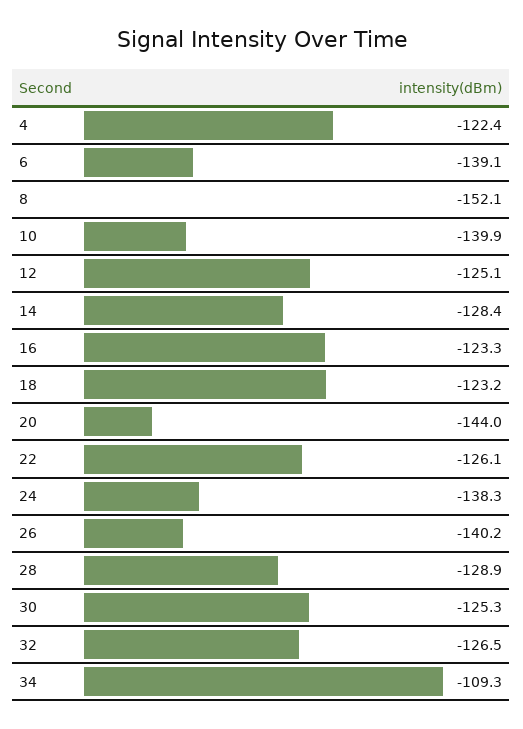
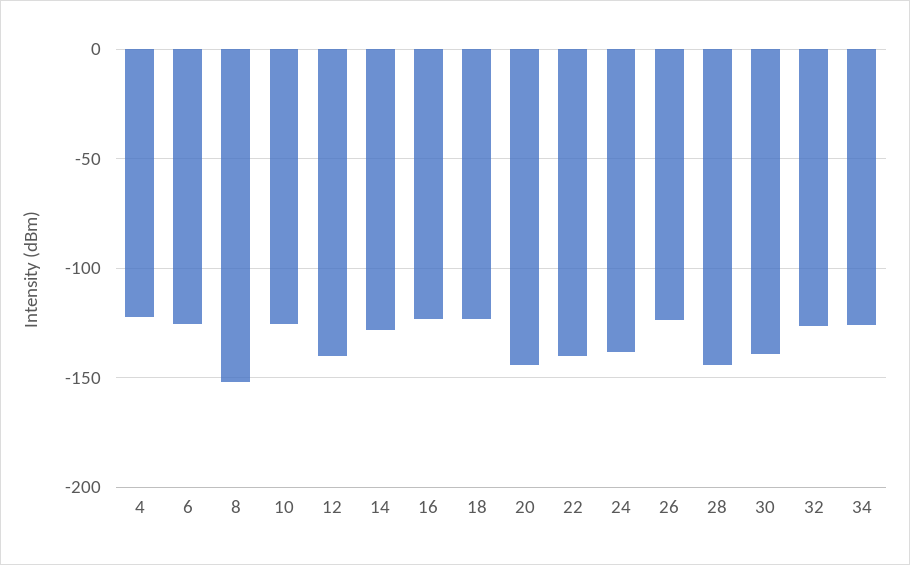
  {
    "4": -122.4,
-   "6": -139.1,
+   "6": -125,
    "8": -152.1,
-   "10": -139.9,
+   "10": -125,
-   "12": -125.1,
+   "12": -140,
    "14": -128.4,
    "16": -123.3,
    "18": -123.2,
    "20": -144,
-   "22": -126.1,
+   "22": -140,
    "24": -138.3,
-   "26": -140.2,
+   "26": -125,
-   "28": -128.9,
+   "28": -145,
-   "30": -125.3,
+   "30": -140,
    "32": -126.5,
-   "34": -109.3
+   "34": -125
  }

